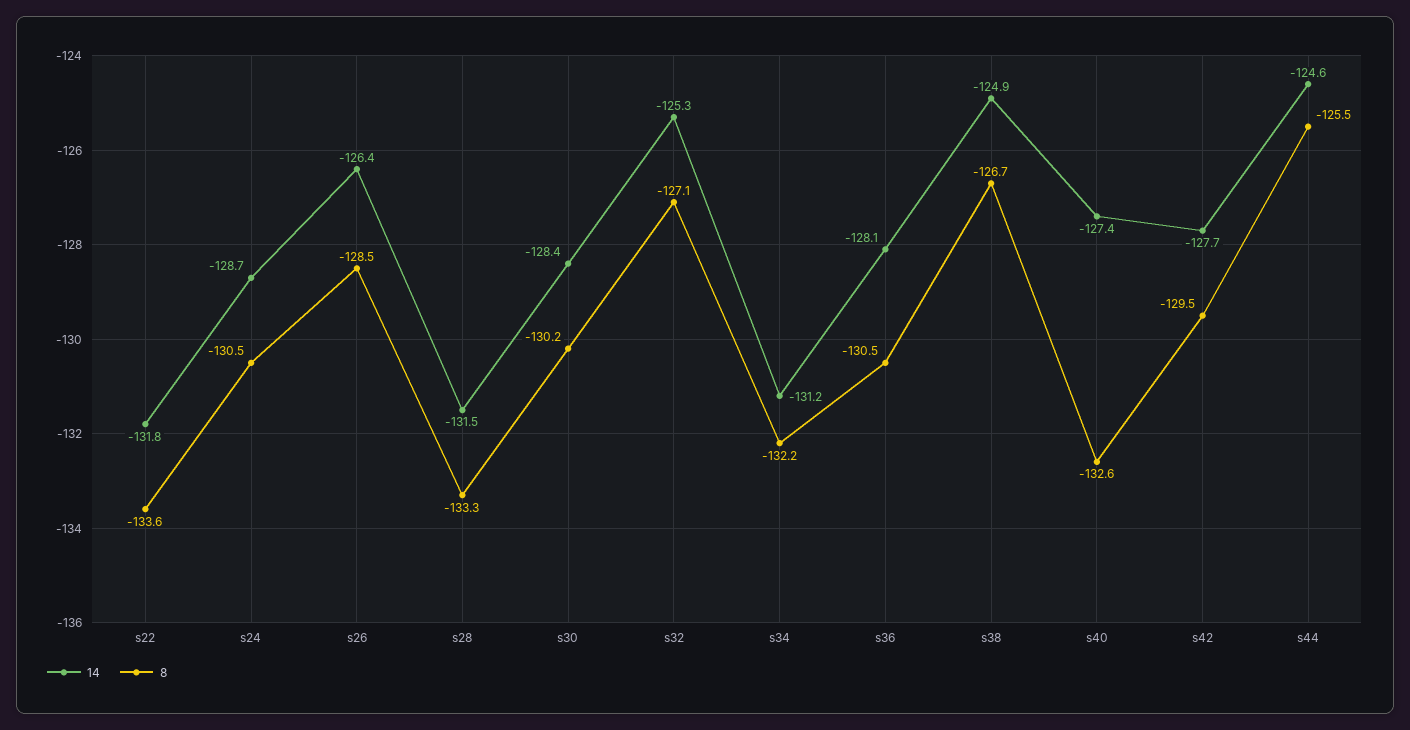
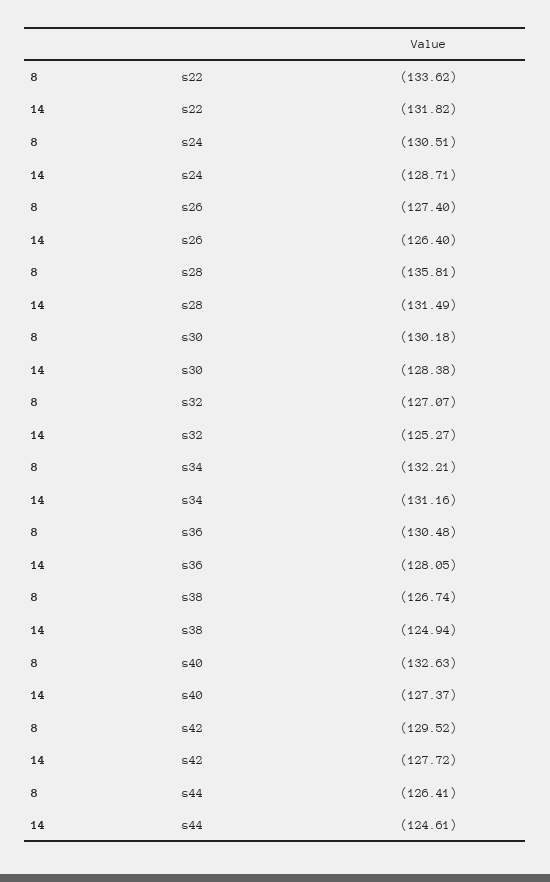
  {
    "14": {
      "s22": -131.82,
      "s24": -128.71,
      "s26": -126.4,
      "s28": -131.49,
      "s30": -128.38,
      "s32": -125.27,
      "s34": -131.16,
      "s36": -128.05,
      "s38": -124.94,
      "s40": -127.37,
      "s42": -127.72,
      "s44": -124.61
    },
    "8": {
      "s22": -133.62,
      "s24": -130.51,
-     "s26": -128.5,
+     "s26": -127.4,
-     "s28": -133.3,
+     "s28": -135.81,
      "s30": -130.18,
      "s32": -127.07,
      "s34": -132.21,
      "s36": -130.48,
      "s38": -126.74,
      "s40": -132.63,
      "s42": -129.52,
-     "s44": -125.5
+     "s44": -126.41
    }
  }

